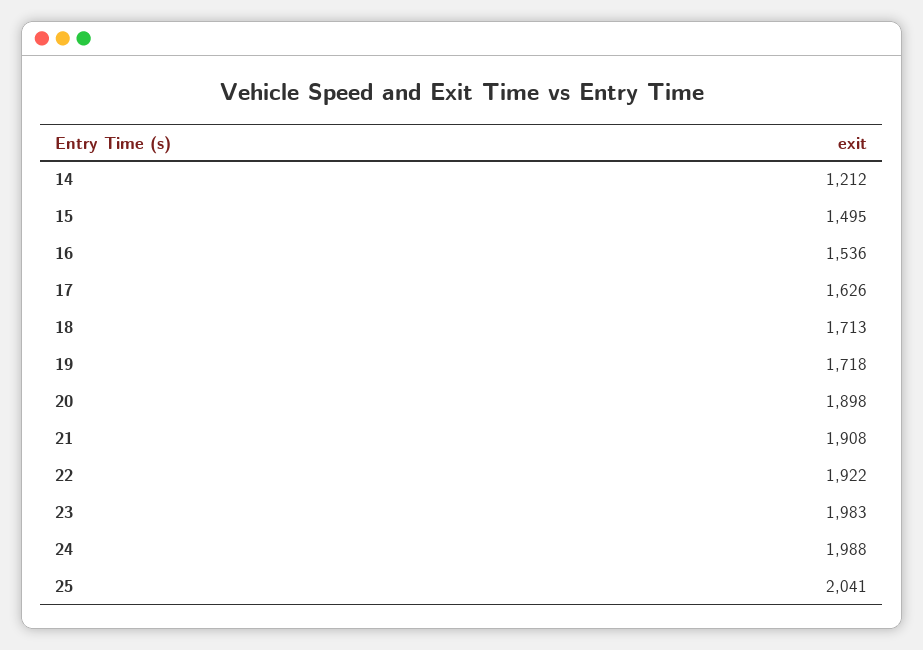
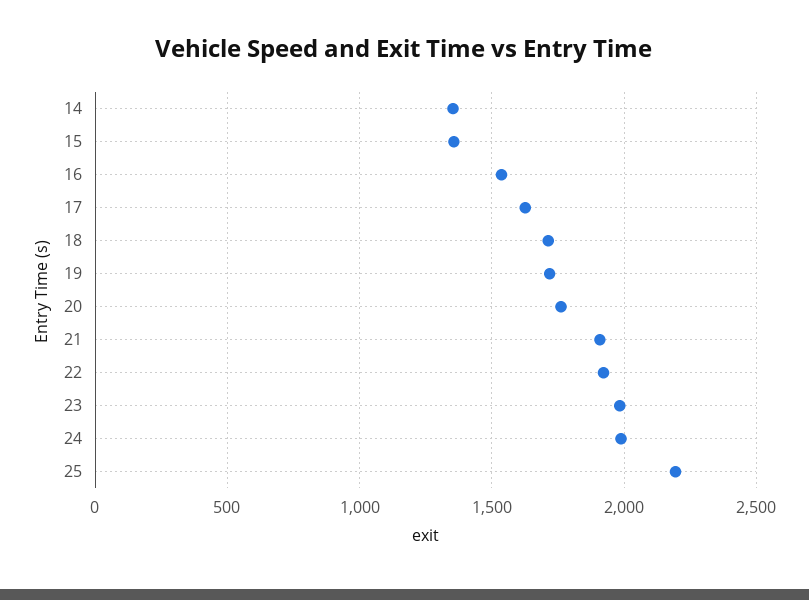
  {
-   "14": 1212,
+   "14": 1350,
-   "15": 1495,
+   "15": 1350,
    "16": 1536,
    "17": 1626,
    "18": 1713,
    "19": 1718,
-   "20": 1898,
+   "20": 1750,
    "21": 1908,
    "22": 1922,
    "23": 1983,
    "24": 1988,
-   "25": 2041
+   "25": 2200
  }

